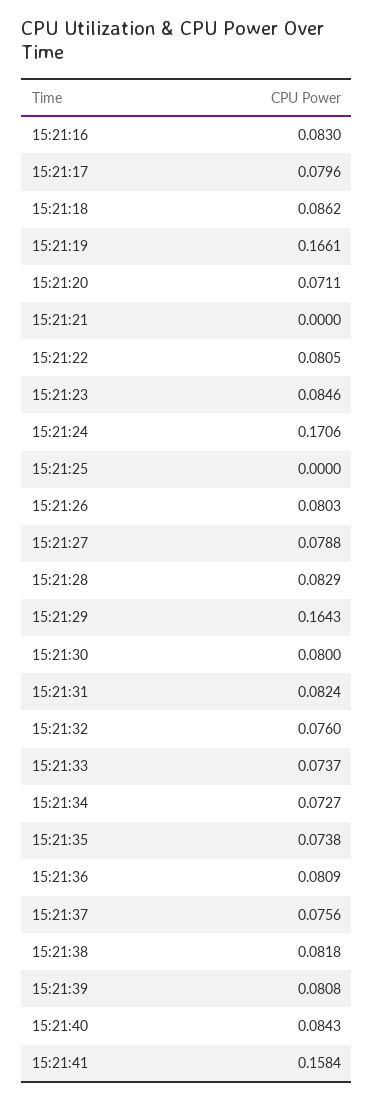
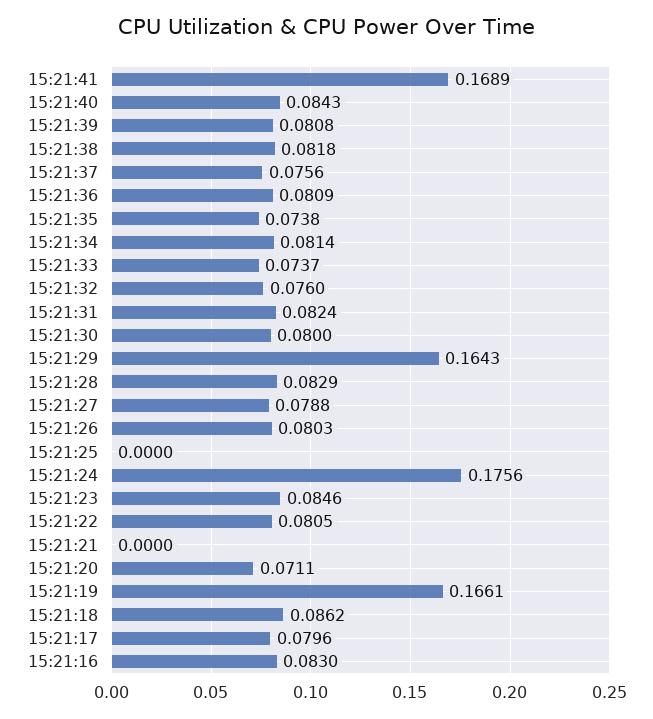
  {
    "15:21:16": 0.083,
    "15:21:17": 0.0796,
    "15:21:18": 0.0862,
    "15:21:19": 0.1661,
    "15:21:20": 0.0711,
    "15:21:21": 0,
    "15:21:22": 0.0805,
    "15:21:23": 0.0846,
-   "15:21:24": 0.1706,
+   "15:21:24": 0.1756,
    "15:21:25": 0,
    "15:21:26": 0.0803,
    "15:21:27": 0.0788,
    "15:21:28": 0.0829,
    "15:21:29": 0.1643,
    "15:21:30": 0.08,
    "15:21:31": 0.0824,
    "15:21:32": 0.076,
    "15:21:33": 0.0737,
-   "15:21:34": 0.0727,
+   "15:21:34": 0.0814,
    "15:21:35": 0.0738,
    "15:21:36": 0.0809,
    "15:21:37": 0.0756,
    "15:21:38": 0.0818,
    "15:21:39": 0.0808,
    "15:21:40": 0.0843,
-   "15:21:41": 0.1584
+   "15:21:41": 0.1689
  }

